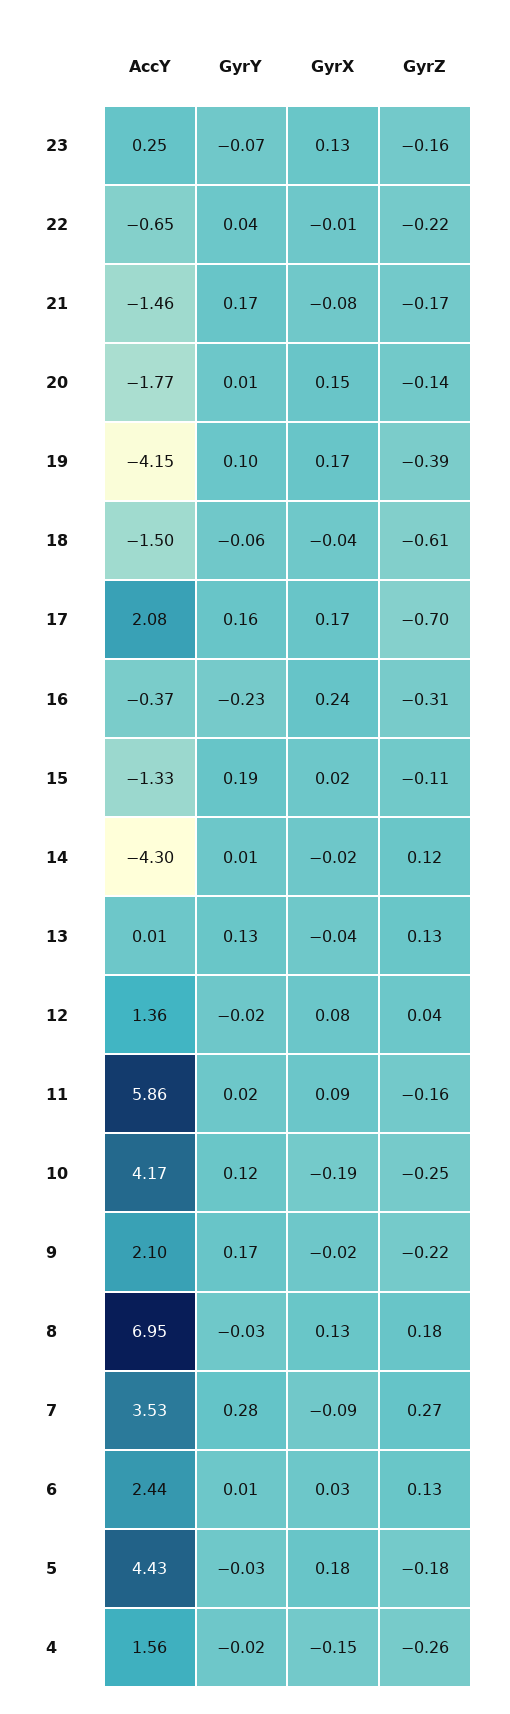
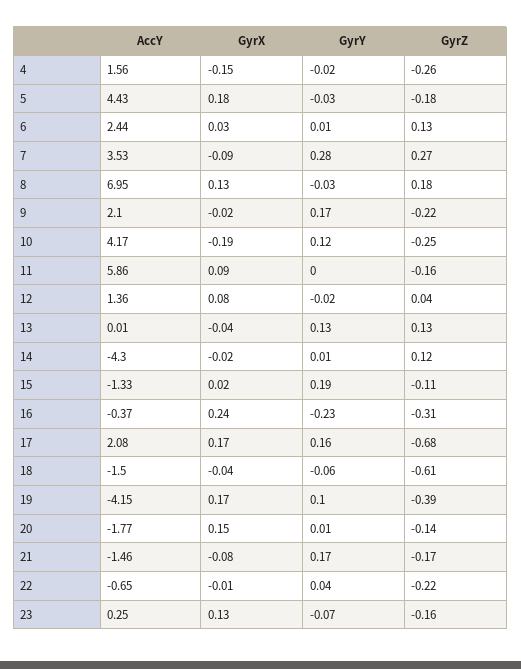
  {
    "AccY": {
      "23": 0.25,
      "22": -0.65,
      "21": -1.46,
      "20": -1.77,
      "19": -4.15,
      "18": -1.5,
      "17": 2.08,
      "16": -0.37,
      "15": -1.33,
      "14": -4.3,
      "13": 0.01,
      "12": 1.36,
      "11": 5.86,
      "10": 4.17,
      "9": 2.1,
      "8": 6.95,
      "7": 3.53,
      "6": 2.44,
      "5": 4.43,
      "4": 1.56
    },
    "GyrY": {
      "23": -0.07,
      "22": 0.04,
      "21": 0.17,
      "20": 0.01,
      "19": 0.1,
      "18": -0.06,
      "17": 0.16,
      "16": -0.23,
      "15": 0.19,
      "14": 0.01,
      "13": 0.13,
      "12": -0.02,
-     "11": 0.02,
+     "11": 0,
      "10": 0.12,
      "9": 0.17,
      "8": -0.03,
      "7": 0.28,
      "6": 0.01,
      "5": -0.03,
      "4": -0.02
    },
    "GyrX": {
      "23": 0.13,
      "22": -0.01,
      "21": -0.08,
      "20": 0.15,
      "19": 0.17,
      "18": -0.04,
      "17": 0.17,
      "16": 0.24,
      "15": 0.02,
      "14": -0.02,
      "13": -0.04,
      "12": 0.08,
      "11": 0.09,
      "10": -0.19,
      "9": -0.02,
      "8": 0.13,
      "7": -0.09,
      "6": 0.03,
      "5": 0.18,
      "4": -0.15
    },
    "GyrZ": {
      "23": -0.16,
      "22": -0.22,
      "21": -0.17,
      "20": -0.14,
      "19": -0.39,
      "18": -0.61,
-     "17": -0.7,
+     "17": -0.68,
      "16": -0.31,
      "15": -0.11,
      "14": 0.12,
      "13": 0.13,
      "12": 0.04,
      "11": -0.16,
      "10": -0.25,
      "9": -0.22,
      "8": 0.18,
      "7": 0.27,
      "6": 0.13,
      "5": -0.18,
      "4": -0.26
    }
  }

